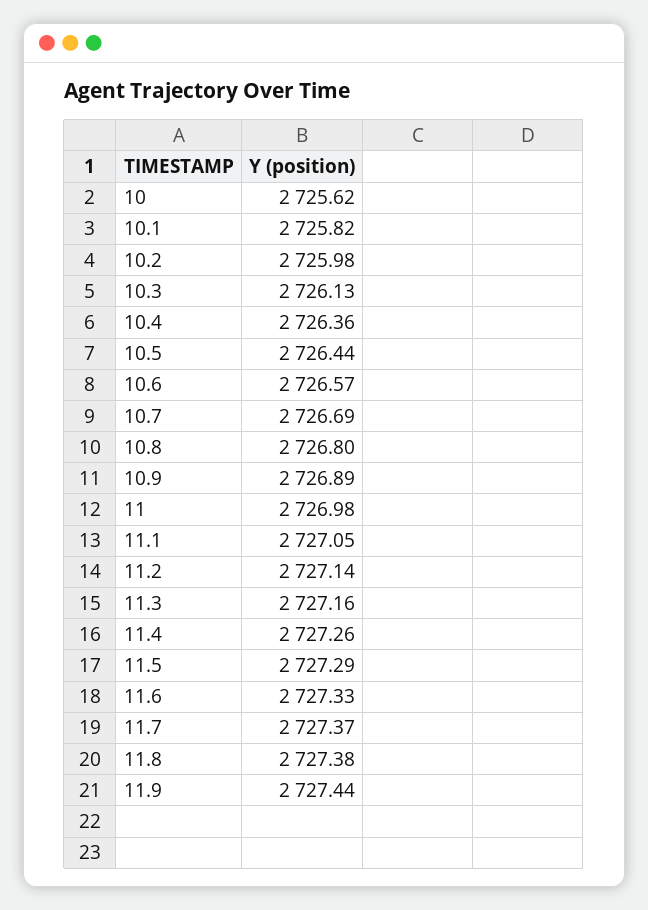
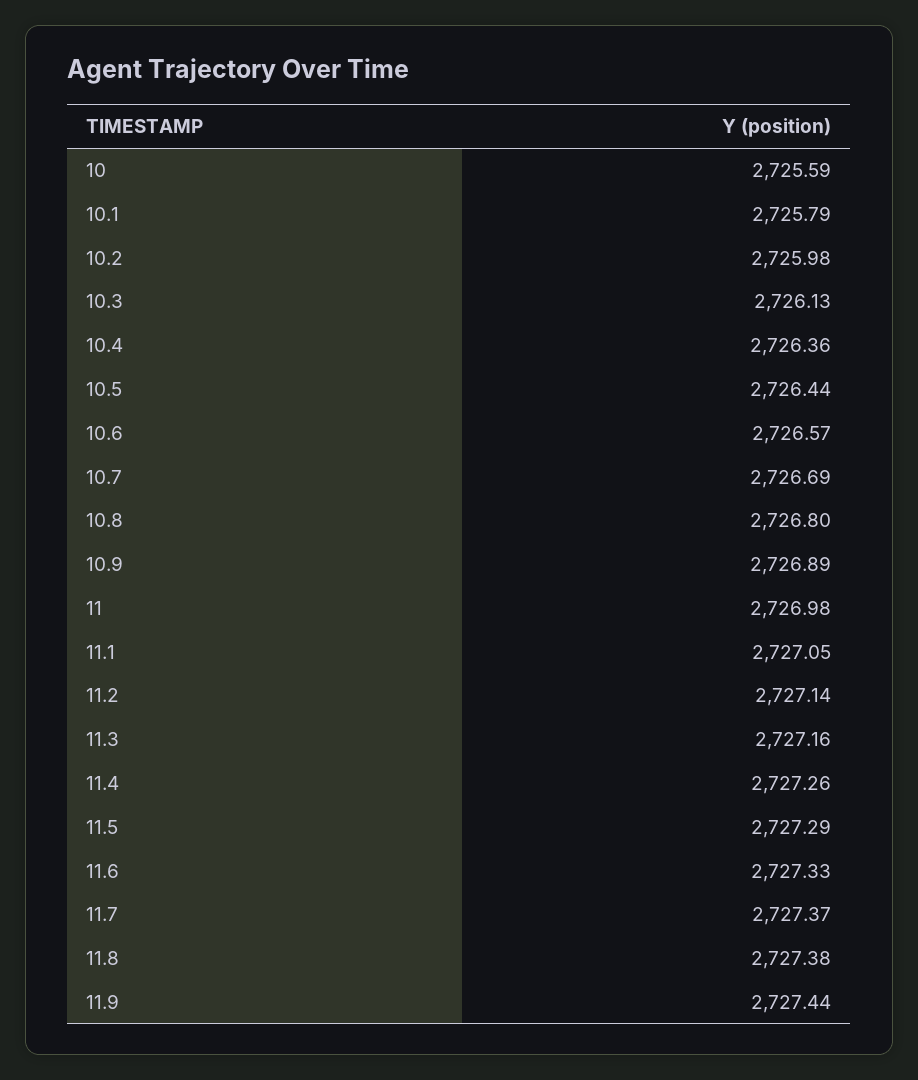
  {
-   "10": 2725.62,
+   "10": 2725.59,
-   "10.1": 2725.82,
+   "10.1": 2725.79,
    "10.2": 2725.98,
    "10.3": 2726.13,
    "10.4": 2726.36,
    "10.5": 2726.44,
    "10.6": 2726.57,
    "10.7": 2726.69,
    "10.8": 2726.8,
    "10.9": 2726.89,
    "11": 2726.98,
    "11.1": 2727.05,
    "11.2": 2727.14,
    "11.3": 2727.16,
    "11.4": 2727.26,
    "11.5": 2727.29,
    "11.6": 2727.33,
    "11.7": 2727.37,
    "11.8": 2727.38,
    "11.9": 2727.44
  }

